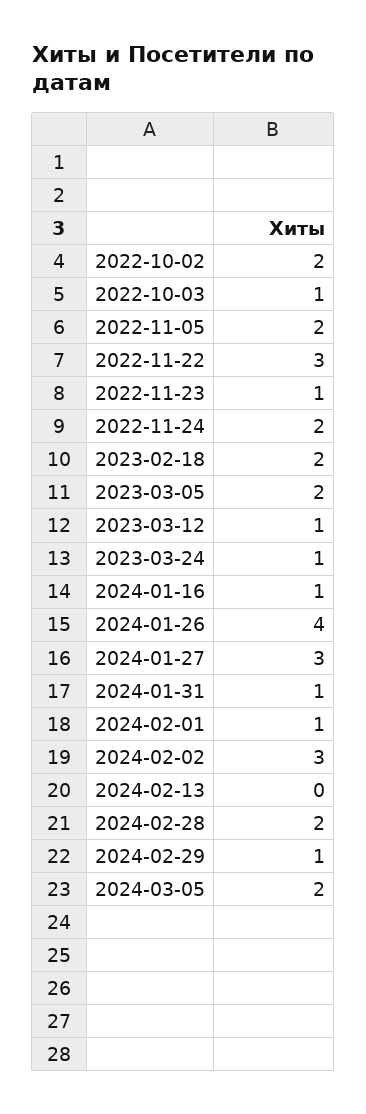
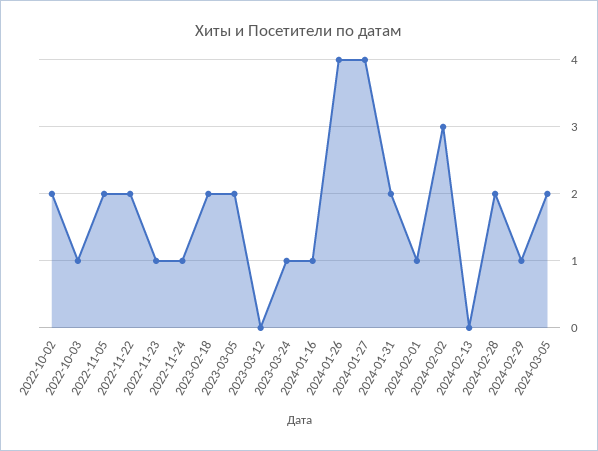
  {
    "2022-10-02": 2,
    "2022-10-03": 1,
    "2022-11-05": 2,
-   "2022-11-22": 3,
+   "2022-11-22": 2,
    "2022-11-23": 1,
-   "2022-11-24": 2,
+   "2022-11-24": 1,
    "2023-02-18": 2,
    "2023-03-05": 2,
-   "2023-03-12": 1,
+   "2023-03-12": 0,
    "2023-03-24": 1,
    "2024-01-16": 1,
    "2024-01-26": 4,
-   "2024-01-27": 3,
+   "2024-01-27": 4,
-   "2024-01-31": 1,
+   "2024-01-31": 2,
    "2024-02-01": 1,
    "2024-02-02": 3,
    "2024-02-13": 0,
    "2024-02-28": 2,
    "2024-02-29": 1,
    "2024-03-05": 2
  }

